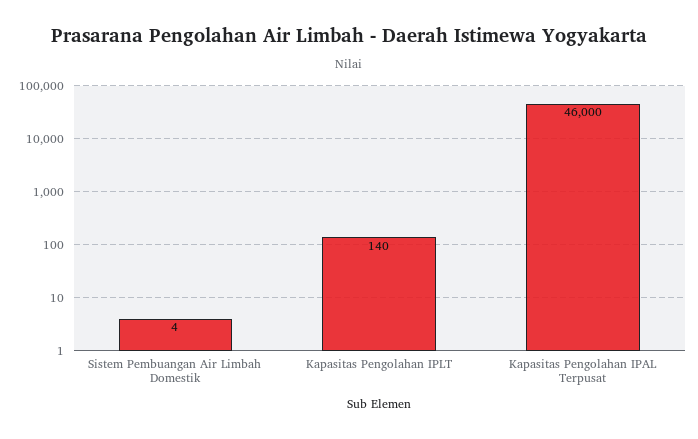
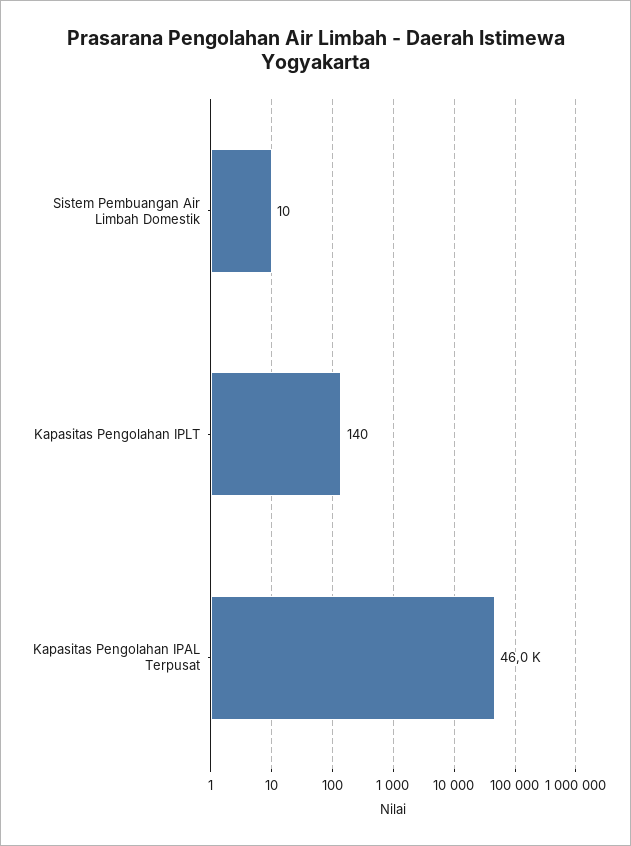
  {
-   "Sistem Pembuangan Air Limbah Domestik": 4,
+   "Sistem Pembuangan Air Limbah Domestik": 10,
    "Kapasitas Pengolahan IPLT": 140,
    "Kapasitas Pengolahan IPAL Terpusat": 46000
  }

